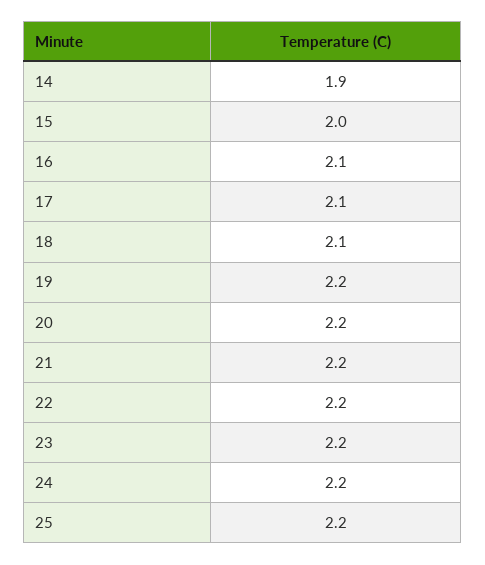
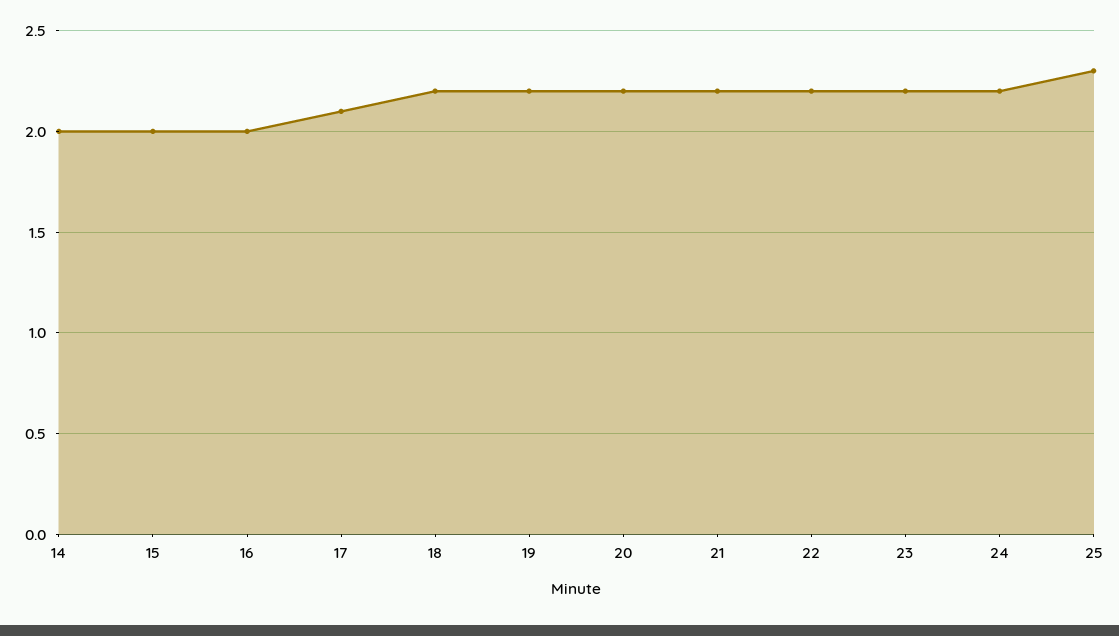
  {
-   "14": 1.9,
+   "14": 2,
    "15": 2,
-   "16": 2.1,
+   "16": 2,
    "17": 2.1,
-   "18": 2.1,
+   "18": 2.2,
    "19": 2.2,
    "20": 2.2,
    "21": 2.2,
    "22": 2.2,
    "23": 2.2,
    "24": 2.2,
-   "25": 2.2
+   "25": 2.3
  }

